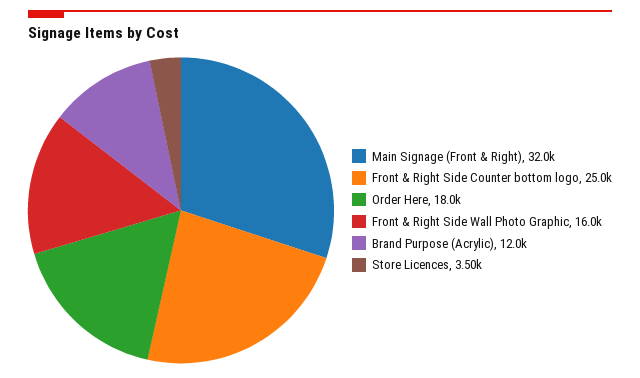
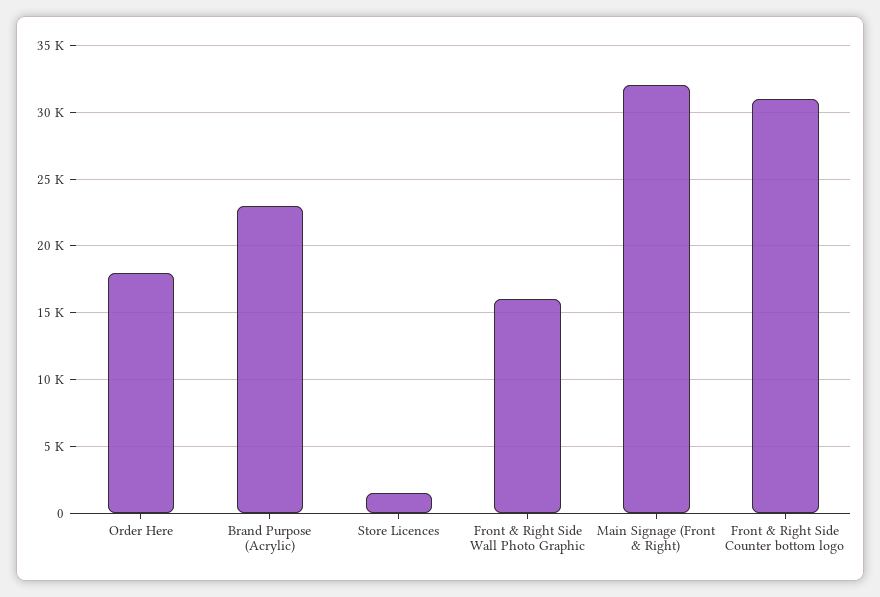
  {
    "Main Signage (Front & Right)": 32000,
-   "Front & Right Side Counter bottom logo": 25000,
+   "Front & Right Side Counter bottom logo": 31000,
    "Order Here": 18000,
    "Front & Right Side Wall Photo Graphic": 16000,
-   "Brand Purpose (Acrylic)": 12000,
+   "Brand Purpose (Acrylic)": 23000,
-   "Store Licences": 3500
+   "Store Licences": 1500
  }

